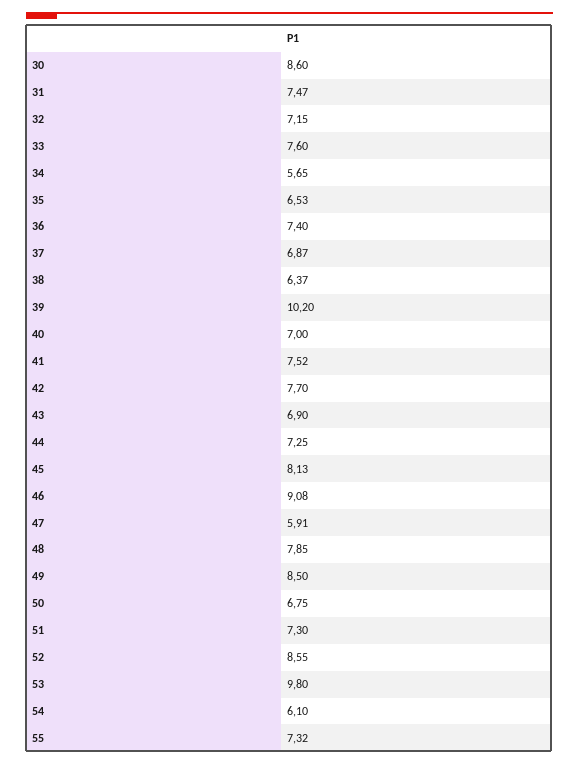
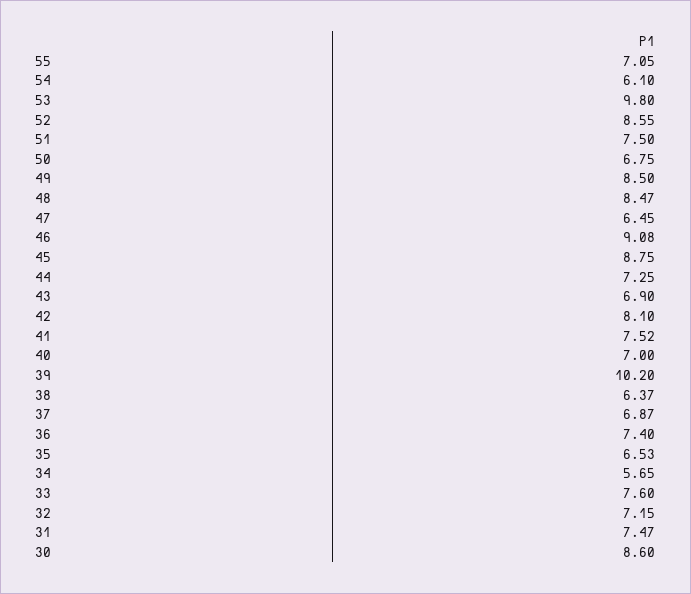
  {
    "30": 8.6,
    "31": 7.47,
    "32": 7.15,
    "33": 7.6,
    "34": 5.65,
    "35": 6.53,
    "36": 7.4,
    "37": 6.87,
    "38": 6.37,
    "39": 10.2,
    "40": 7,
    "41": 7.52,
-   "42": 7.7,
+   "42": 8.1,
    "43": 6.9,
    "44": 7.25,
-   "45": 8.13,
+   "45": 8.75,
    "46": 9.08,
-   "47": 5.91,
+   "47": 6.45,
-   "48": 7.85,
+   "48": 8.47,
    "49": 8.5,
    "50": 6.75,
-   "51": 7.3,
+   "51": 7.5,
    "52": 8.55,
    "53": 9.8,
    "54": 6.1,
-   "55": 7.32
+   "55": 7.05
  }

